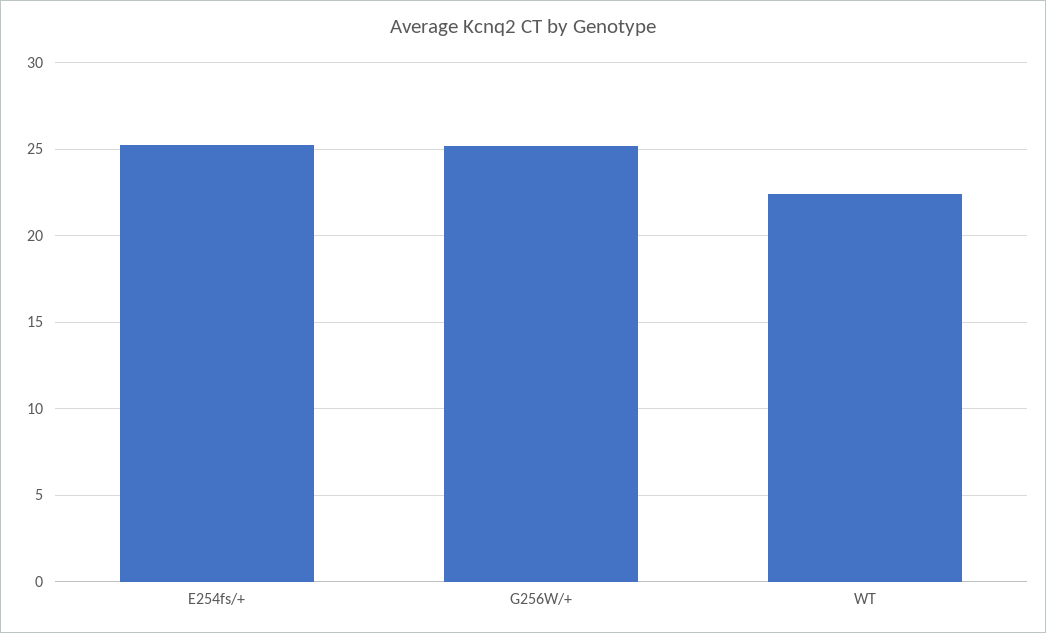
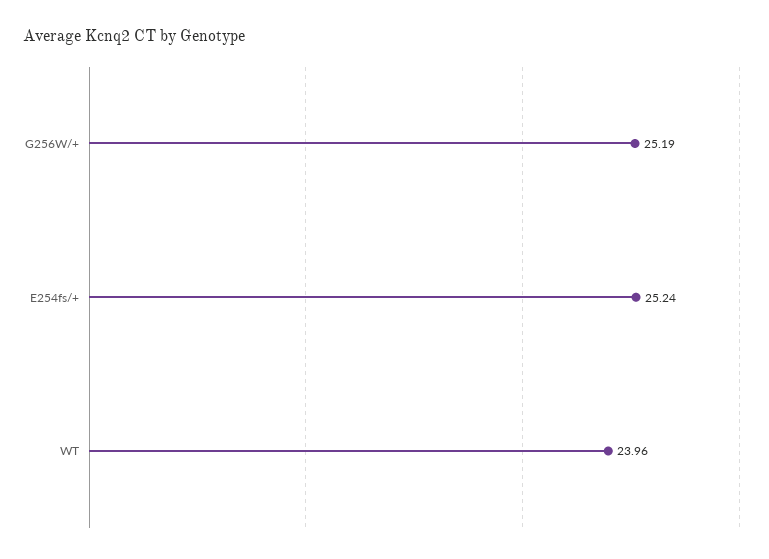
  {
    "E254fs/+": 25.24,
    "G256W/+": 25.19,
-   "WT": 22.5
+   "WT": 23.96
  }

